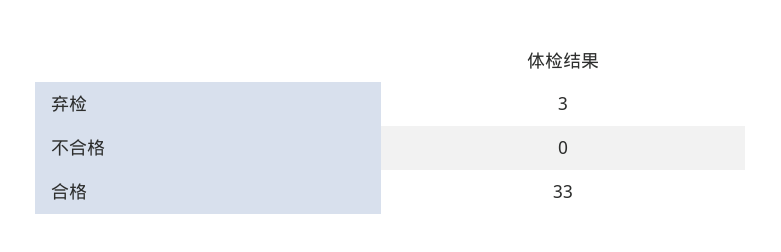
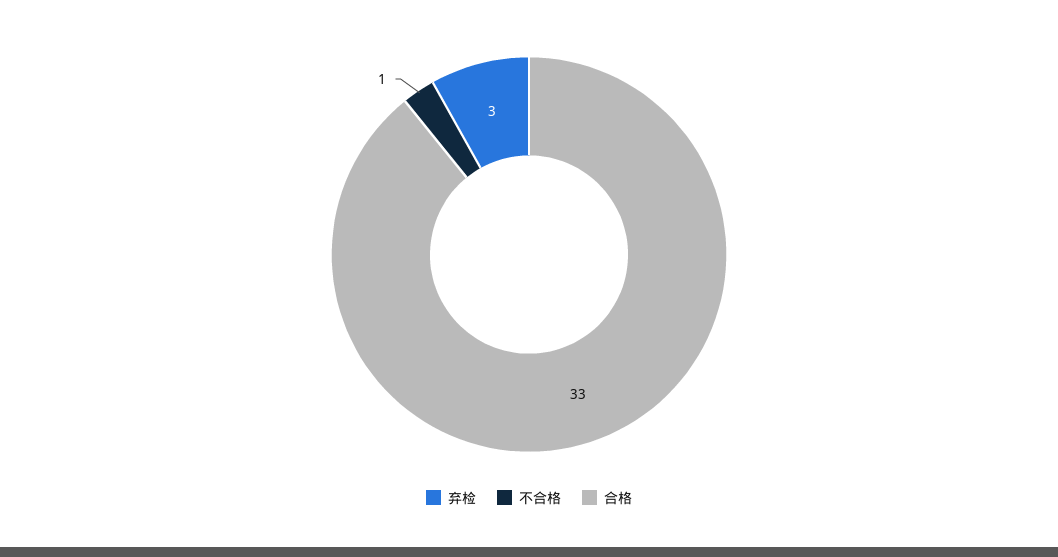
  {
    "弃检": 3,
-   "不合格": 0,
+   "不合格": 1,
    "合格": 33
  }

